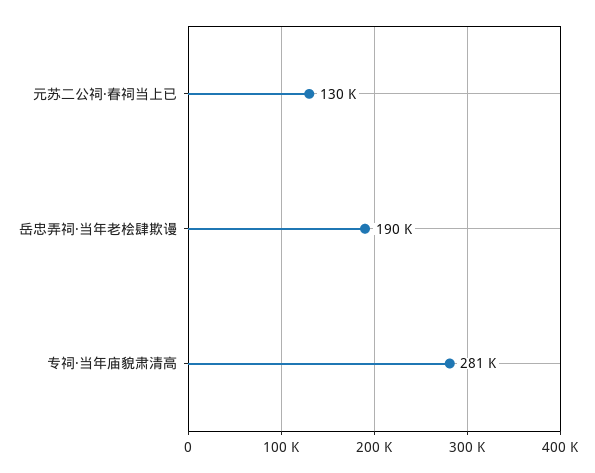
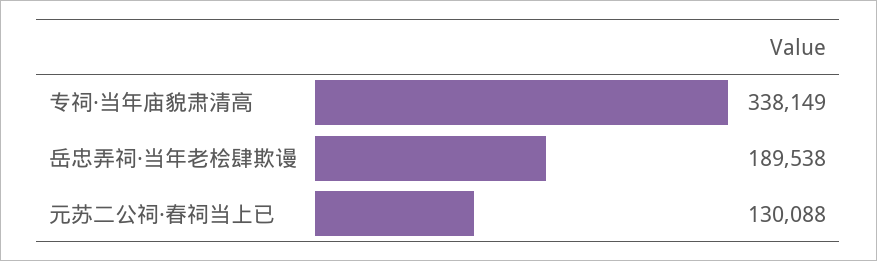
  {
    "元苏二公祠·春祠当上已": 130088,
    "岳忠弄祠·当年老桧肆欺谩": 189538,
-   "专祠·当年庙貌肃清高": 281000
+   "专祠·当年庙貌肃清高": 338149
  }

